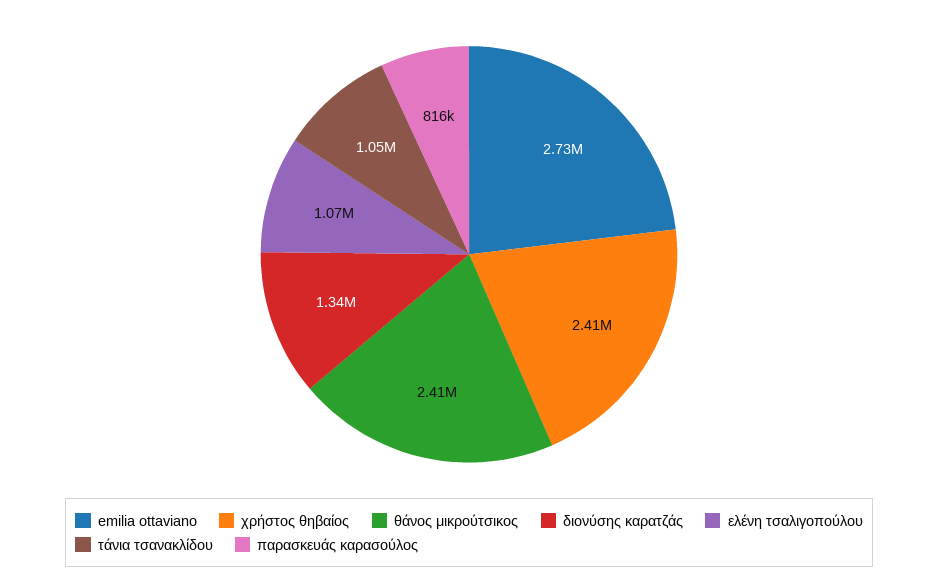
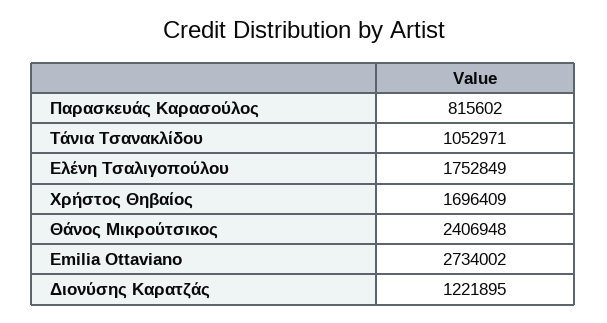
  {
    "emilia ottaviano": 2734002,
-   "χρήστος θηβαίος": 2410000,
+   "χρήστος θηβαίος": 1696409,
    "θάνος μικρούτσικος": 2406948,
-   "διονύσης καρατζάς": 1340000,
+   "διονύσης καρατζάς": 1221895,
-   "ελένη τσαλιγοπούλου": 1070000,
+   "ελένη τσαλιγοπούλου": 1752849,
    "τάνια τσανακλίδου": 1052971,
    "παρασκευάς καρασούλος": 815602
  }

